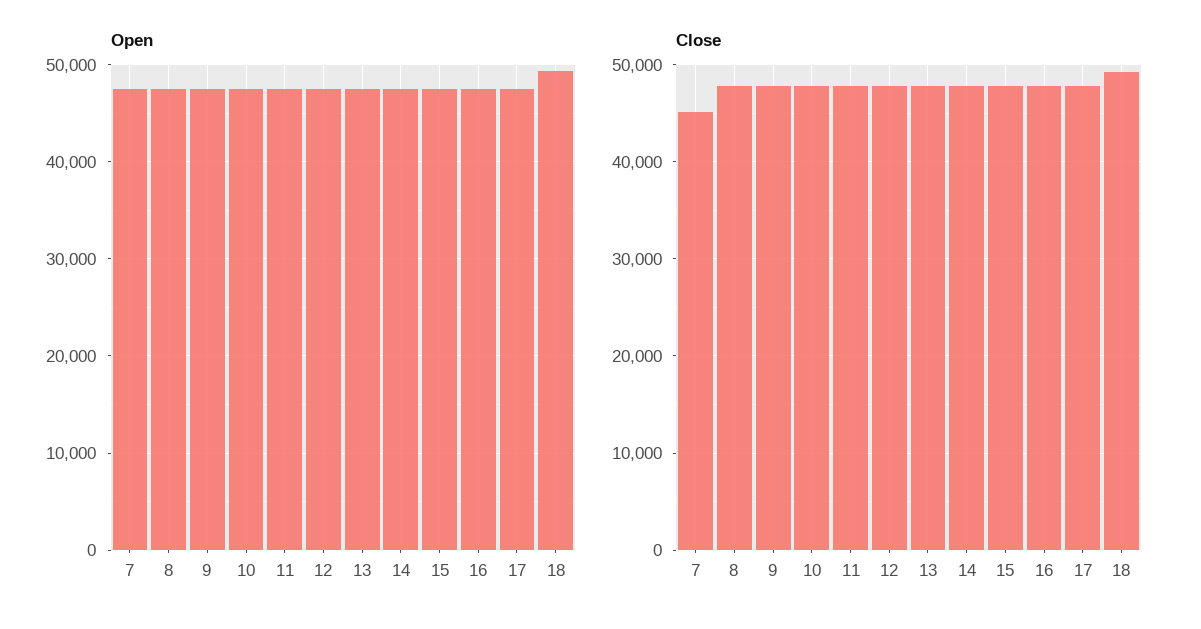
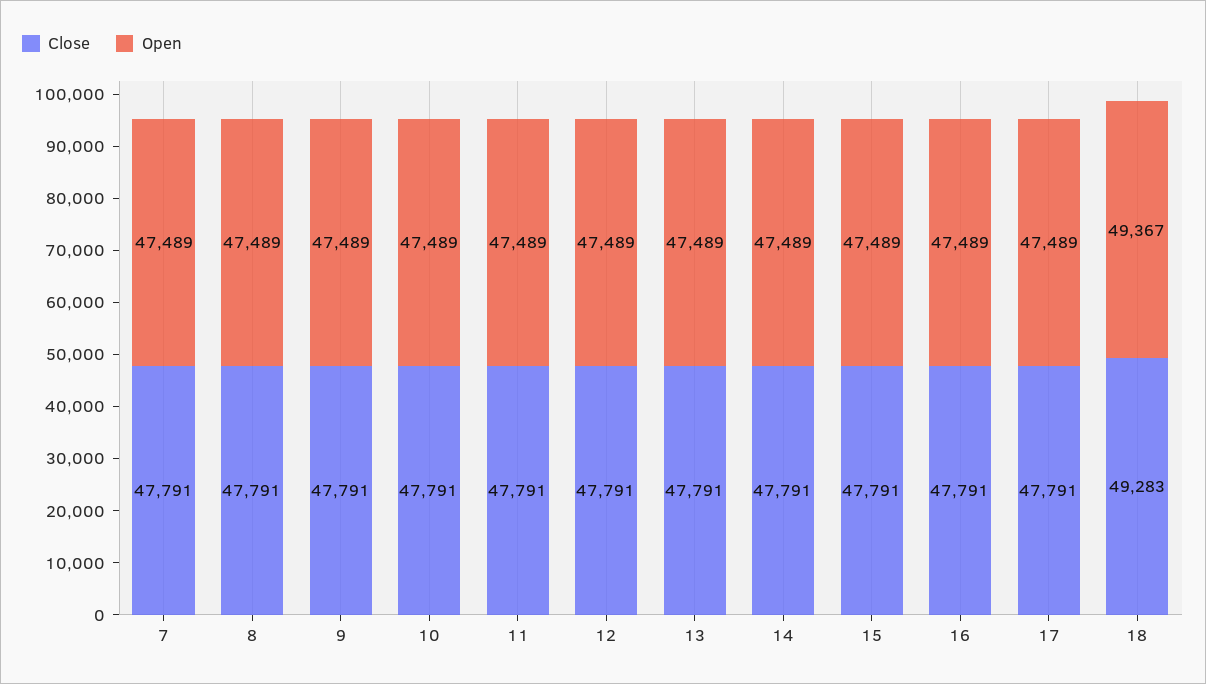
  {
    "Open": {
      "7": 47489,
      "8": 47489,
      "9": 47489,
      "10": 47489,
      "11": 47489,
      "12": 47489,
      "13": 47489,
      "14": 47489,
      "15": 47489,
      "16": 47489,
      "17": 47489,
      "18": 49367
    },
    "Close": {
-     "7": 45000,
+     "7": 47791,
      "8": 47791,
      "9": 47791,
      "10": 47791,
      "11": 47791,
      "12": 47791,
      "13": 47791,
      "14": 47791,
      "15": 47791,
      "16": 47791,
      "17": 47791,
      "18": 49283
    }
  }

